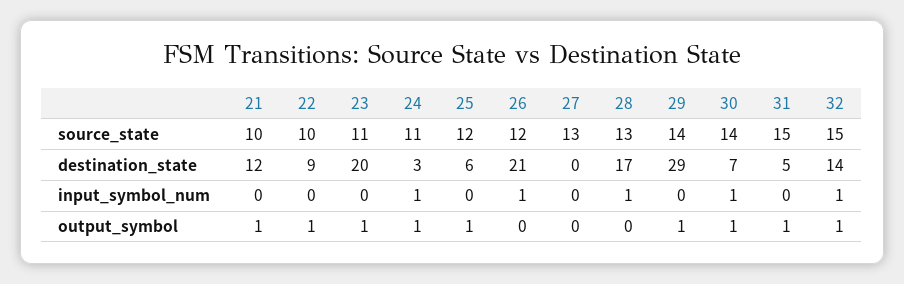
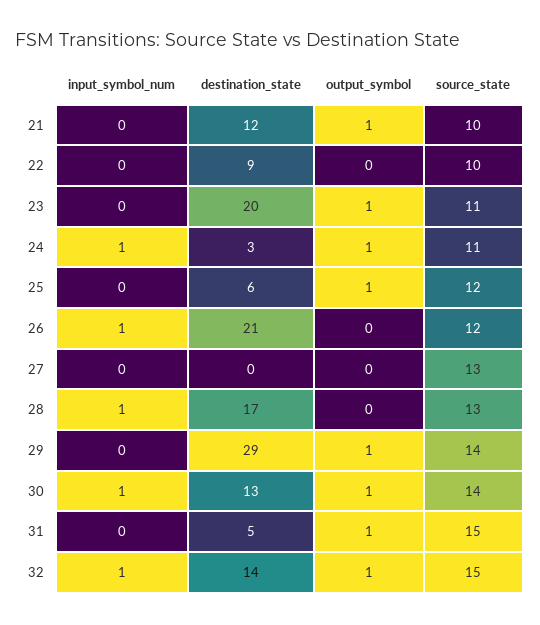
  {
    "21": {
      "source_state": 10,
      "destination_state": 12,
      "input_symbol_num": 0,
      "output_symbol": 1
    },
    "22": {
      "source_state": 10,
      "destination_state": 9,
      "input_symbol_num": 0,
-     "output_symbol": 1
+     "output_symbol": 0
    },
    "23": {
      "source_state": 11,
      "destination_state": 20,
      "input_symbol_num": 0,
      "output_symbol": 1
    },
    "24": {
      "source_state": 11,
      "destination_state": 3,
      "input_symbol_num": 1,
      "output_symbol": 1
    },
    "25": {
      "source_state": 12,
      "destination_state": 6,
      "input_symbol_num": 0,
      "output_symbol": 1
    },
    "26": {
      "source_state": 12,
      "destination_state": 21,
      "input_symbol_num": 1,
      "output_symbol": 0
    },
    "27": {
      "source_state": 13,
      "destination_state": 0,
      "input_symbol_num": 0,
      "output_symbol": 0
    },
    "28": {
      "source_state": 13,
      "destination_state": 17,
      "input_symbol_num": 1,
      "output_symbol": 0
    },
    "29": {
      "source_state": 14,
      "destination_state": 29,
      "input_symbol_num": 0,
      "output_symbol": 1
    },
    "30": {
      "source_state": 14,
-     "destination_state": 7,
+     "destination_state": 13,
      "input_symbol_num": 1,
      "output_symbol": 1
    },
    "31": {
      "source_state": 15,
      "destination_state": 5,
      "input_symbol_num": 0,
      "output_symbol": 1
    },
    "32": {
      "source_state": 15,
      "destination_state": 14,
      "input_symbol_num": 1,
      "output_symbol": 1
    }
  }

